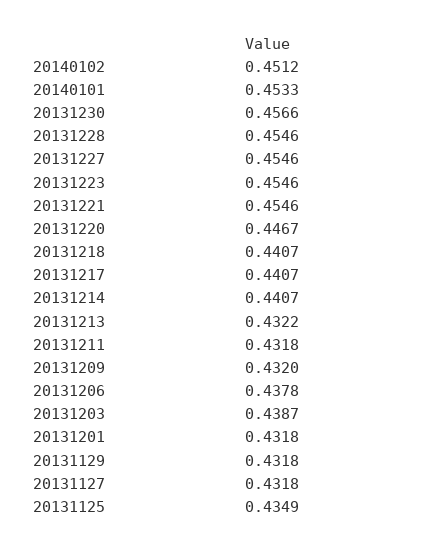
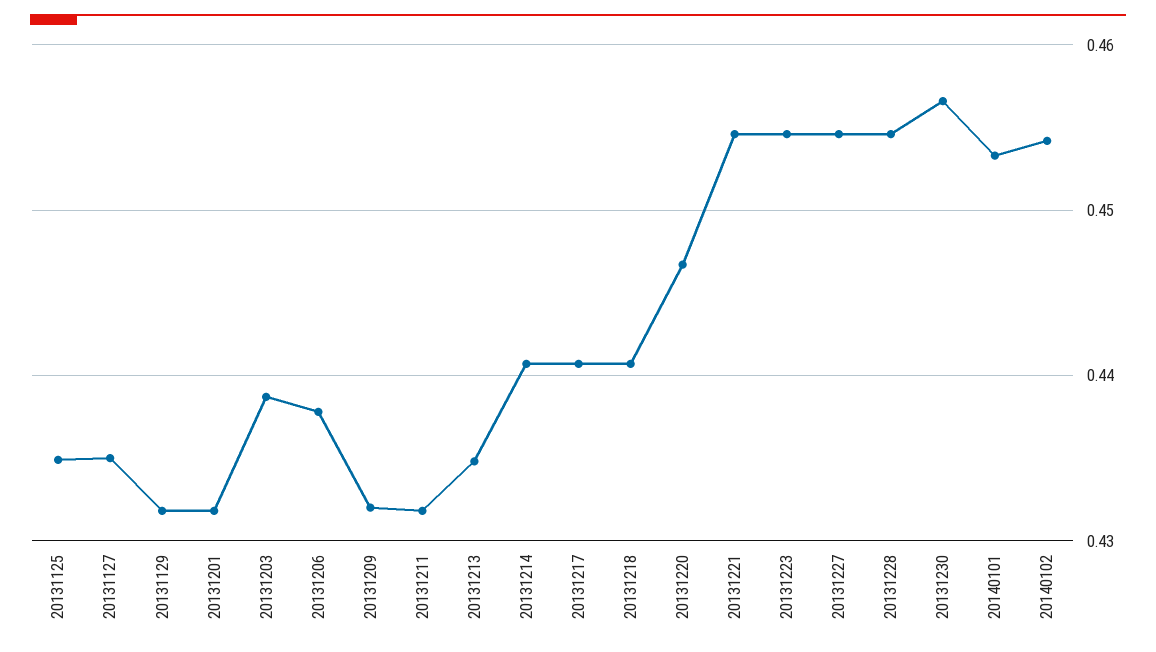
  {
-   "20140102": 0.4512,
+   "20140102": 0.454,
    "20140101": 0.4533,
    "20131230": 0.4566,
    "20131228": 0.4546,
    "20131227": 0.4546,
    "20131223": 0.4546,
    "20131221": 0.4546,
    "20131220": 0.4467,
    "20131218": 0.4407,
    "20131217": 0.4407,
    "20131214": 0.4407,
-   "20131213": 0.4322,
+   "20131213": 0.435,
    "20131211": 0.4318,
    "20131209": 0.432,
    "20131206": 0.4378,
    "20131203": 0.4387,
    "20131201": 0.4318,
    "20131129": 0.4318,
-   "20131127": 0.4318,
+   "20131127": 0.435,
    "20131125": 0.4349
  }

